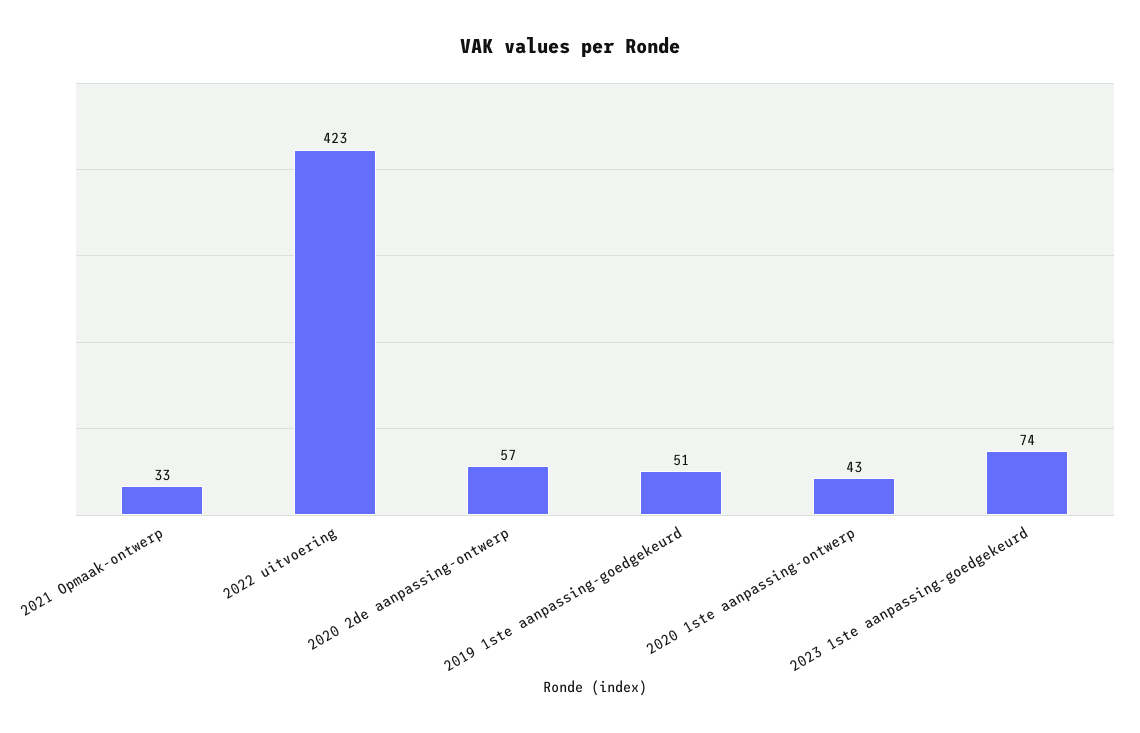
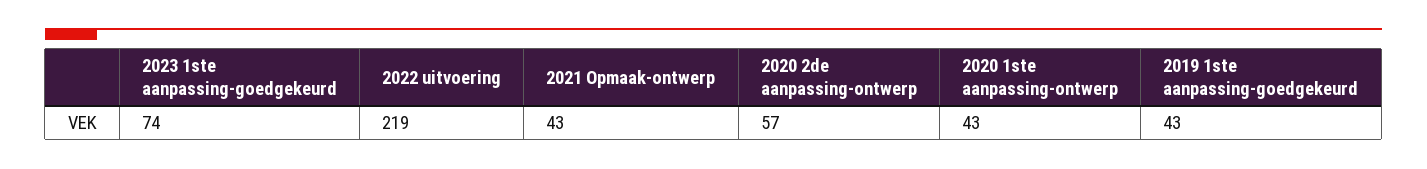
  {
-   "2021 Opmaak-ontwerp": 33,
+   "2021 Opmaak-ontwerp": 43,
-   "2022 uitvoering": 423,
+   "2022 uitvoering": 219,
    "2020 2de aanpassing-ontwerp": 57,
-   "2019 1ste aanpassing-goedgekeurd": 51,
+   "2019 1ste aanpassing-goedgekeurd": 43,
    "2020 1ste aanpassing-ontwerp": 43,
    "2023 1ste aanpassing-goedgekeurd": 74
  }

